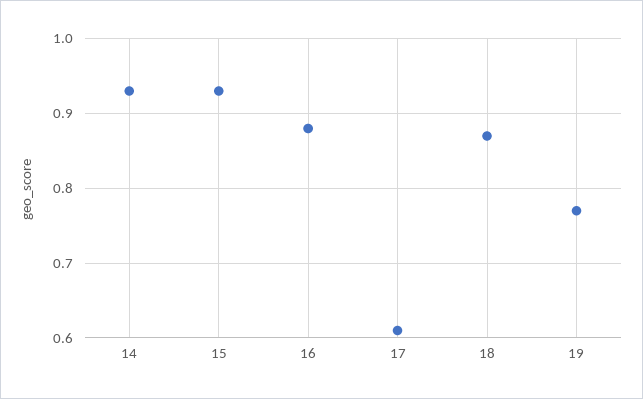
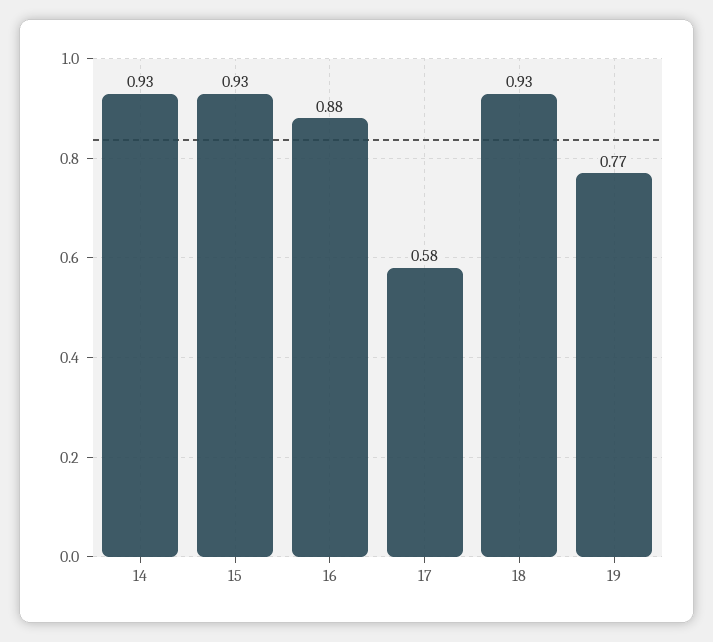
  {
    "14": 0.93,
    "15": 0.93,
    "16": 0.88,
-   "17": 0.61,
+   "17": 0.58,
-   "18": 0.87,
+   "18": 0.93,
    "19": 0.77
  }

